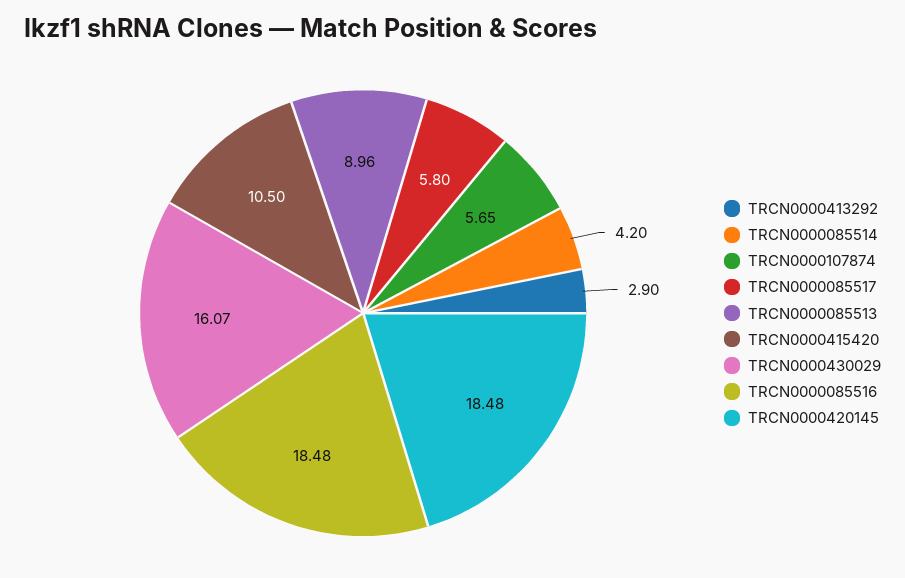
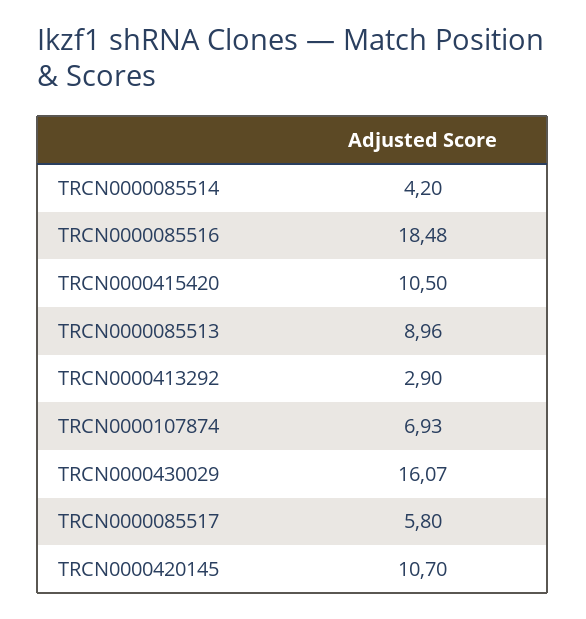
  {
    "TRCN0000413292": 2.9,
    "TRCN0000085514": 4.2,
-   "TRCN0000107874": 5.65,
+   "TRCN0000107874": 6.93,
    "TRCN0000085517": 5.8,
    "TRCN0000085513": 8.96,
    "TRCN0000415420": 10.5,
    "TRCN0000430029": 16.07,
    "TRCN0000085516": 18.48,
-   "TRCN0000420145": 18.48
+   "TRCN0000420145": 10.7
  }

